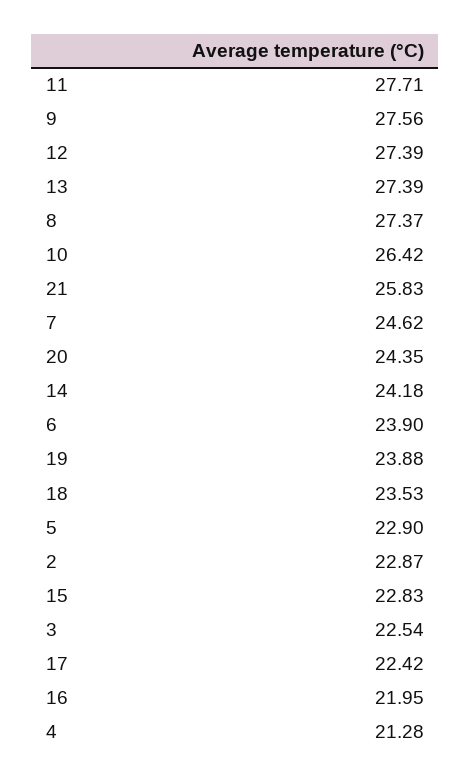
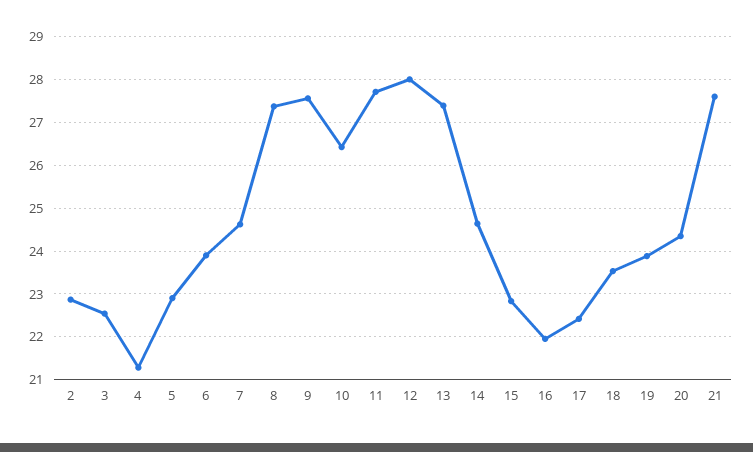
  {
    "11": 27.71,
    "9": 27.56,
-   "12": 27.39,
+   "12": 28,
    "13": 27.39,
    "8": 27.37,
    "10": 26.42,
-   "21": 25.83,
+   "21": 27.6,
    "7": 24.62,
    "20": 24.35,
-   "14": 24.18,
+   "14": 24.6,
    "6": 23.9,
    "19": 23.88,
    "18": 23.53,
    "5": 22.9,
    "2": 22.87,
    "15": 22.83,
    "3": 22.54,
    "17": 22.42,
    "16": 21.95,
    "4": 21.28
  }

